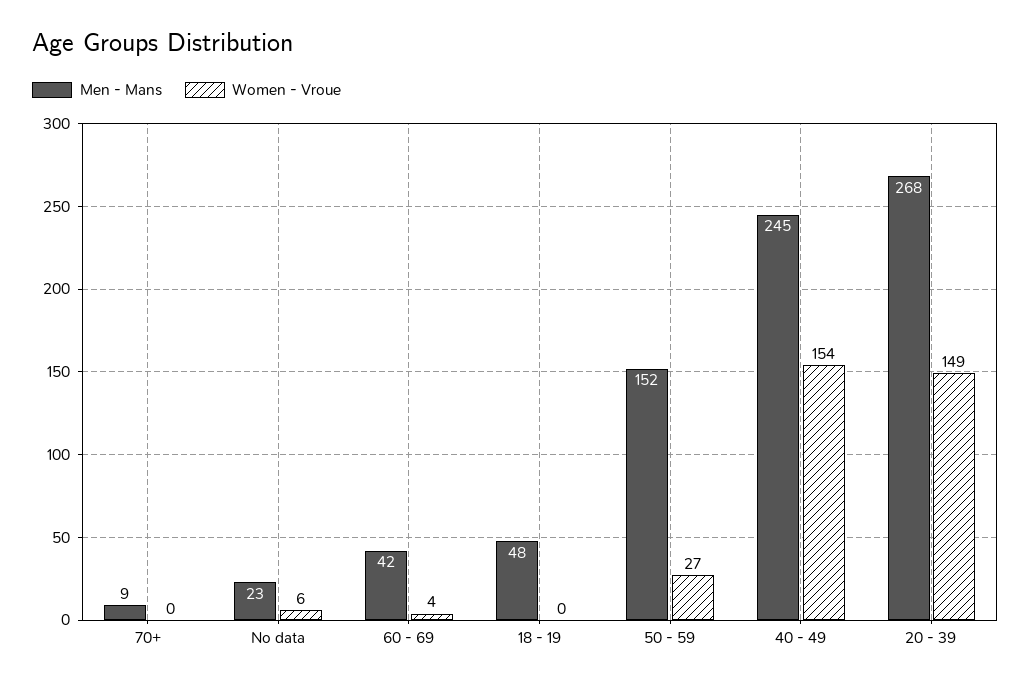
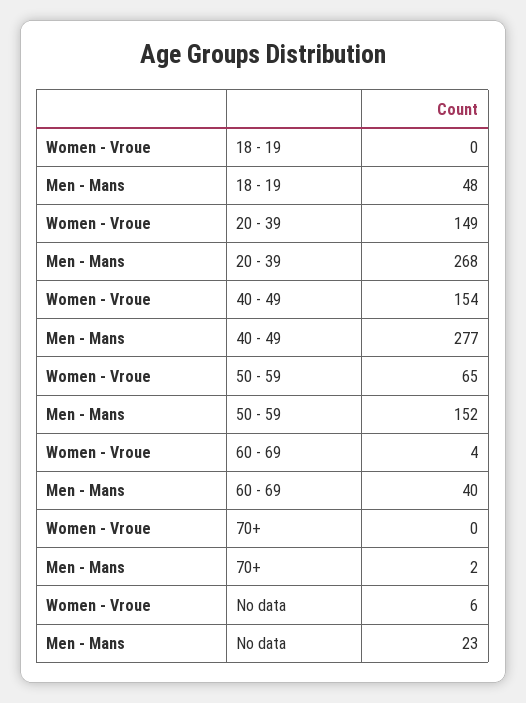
  {
    "Men - Mans": {
-     "70+": 9,
+     "70+": 2,
      "No data": 23,
-     "60 - 69": 42,
+     "60 - 69": 40,
      "18 - 19": 48,
      "50 - 59": 152,
-     "40 - 49": 245,
+     "40 - 49": 277,
      "20 - 39": 268
    },
    "Women - Vroue": {
      "70+": 0,
      "No data": 6,
      "60 - 69": 4,
      "18 - 19": 0,
-     "50 - 59": 27,
+     "50 - 59": 65,
      "40 - 49": 154,
      "20 - 39": 149
    }
  }

